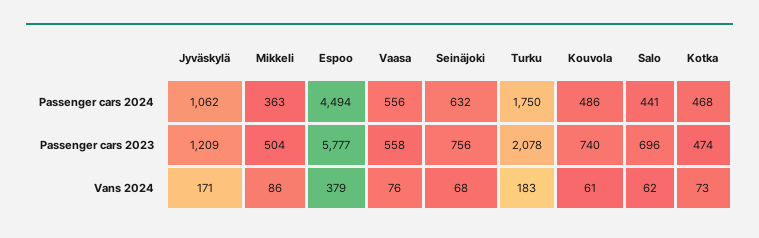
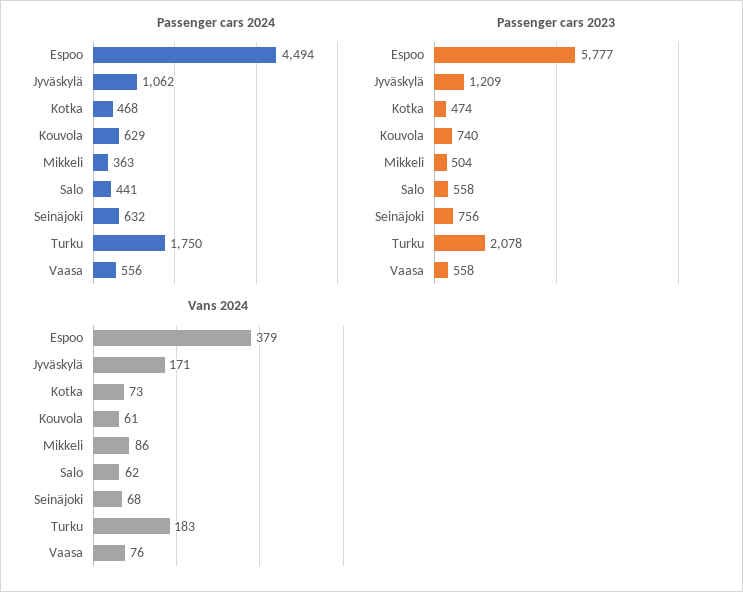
  {
    "Passenger cars 2024": {
      "Jyväskylä": 1062,
      "Mikkeli": 363,
      "Espoo": 4494,
      "Vaasa": 556,
      "Seinäjoki": 632,
      "Turku": 1750,
-     "Kouvola": 486,
+     "Kouvola": 629,
      "Salo": 441,
      "Kotka": 468
    },
    "Passenger cars 2023": {
      "Jyväskylä": 1209,
      "Mikkeli": 504,
      "Espoo": 5777,
      "Vaasa": 558,
      "Seinäjoki": 756,
      "Turku": 2078,
      "Kouvola": 740,
-     "Salo": 696,
+     "Salo": 558,
      "Kotka": 474
    },
    "Vans 2024": {
      "Jyväskylä": 171,
      "Mikkeli": 86,
      "Espoo": 379,
      "Vaasa": 76,
      "Seinäjoki": 68,
      "Turku": 183,
      "Kouvola": 61,
      "Salo": 62,
      "Kotka": 73
    }
  }

